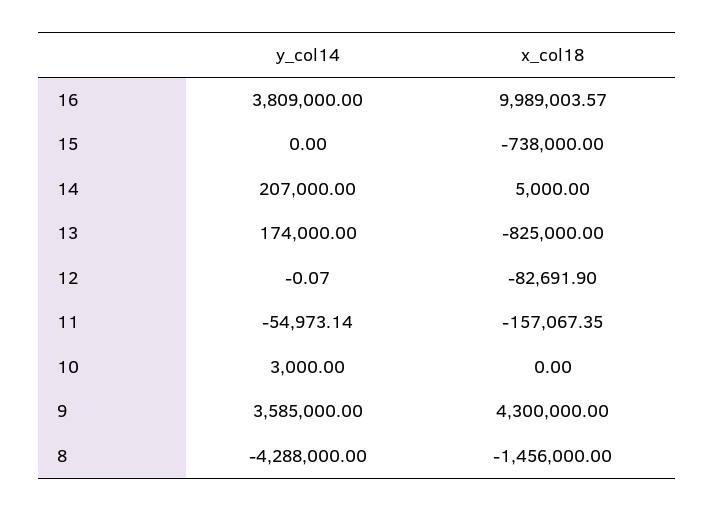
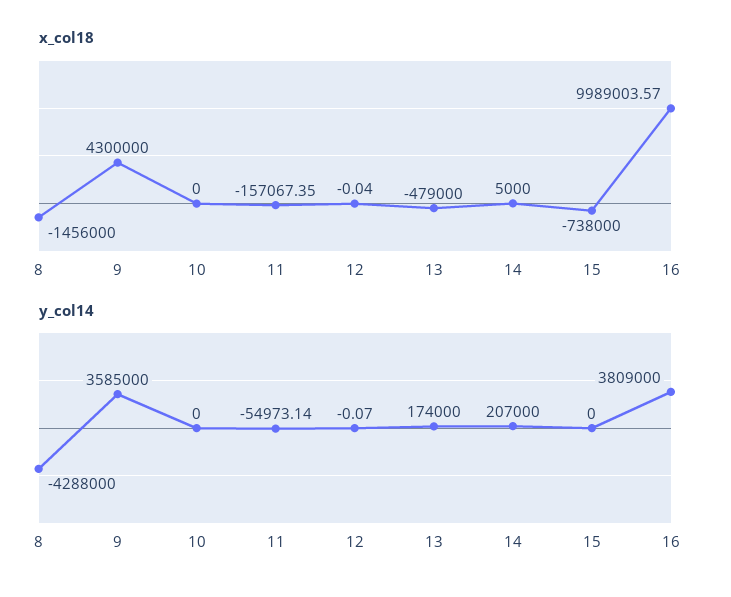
  {
    "y_col14": {
      "16": 3809000,
      "15": 0,
      "14": 207000,
      "13": 174000,
      "12": -0.07,
      "11": -54973.14,
-     "10": 3000,
+     "10": 0,
      "9": 3585000,
      "8": -4288000
    },
    "x_col18": {
      "16": 9989003.57,
      "15": -738000,
      "14": 5000,
-     "13": -825000,
+     "13": -479000,
-     "12": -82691.9,
+     "12": -0.04,
      "11": -157067.35,
      "10": 0,
      "9": 4300000,
      "8": -1456000
    }
  }

